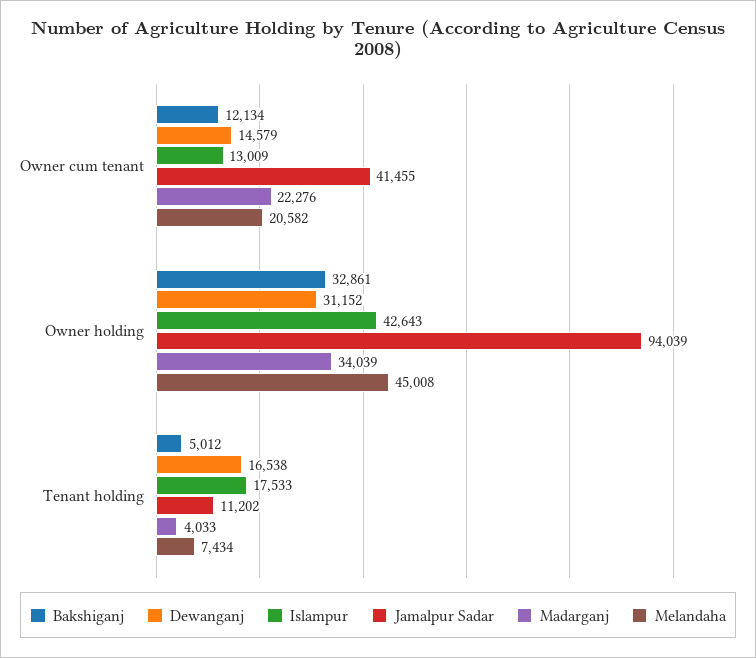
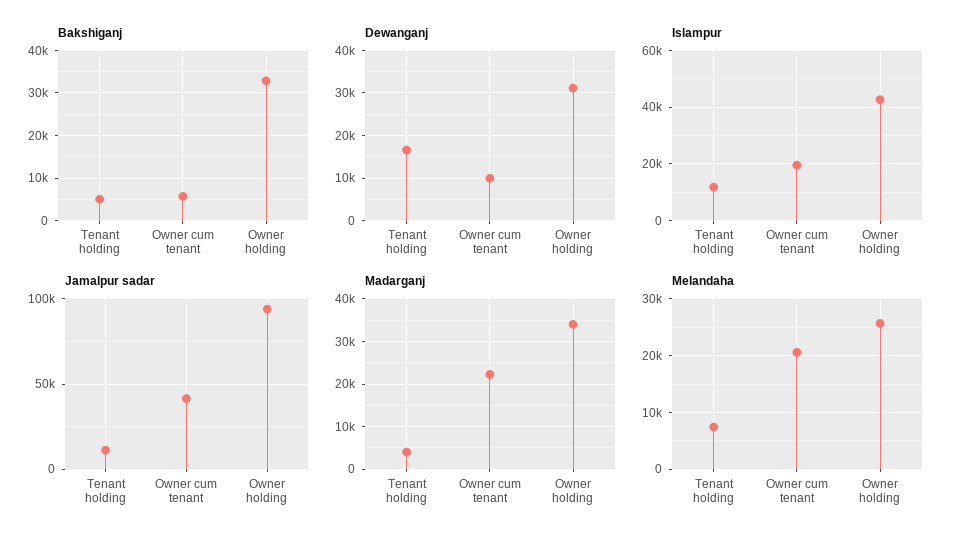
  {
    "Bakshiganj": {
-     "Owner cum tenant": 12134,
+     "Owner cum tenant": 6000,
      "Owner holding": 32861,
      "Tenant holding": 5012
    },
    "Dewanganj": {
-     "Owner cum tenant": 14579,
+     "Owner cum tenant": 10000,
      "Owner holding": 31152,
      "Tenant holding": 16538
    },
    "Islampur": {
-     "Owner cum tenant": 13009,
+     "Owner cum tenant": 20000,
      "Owner holding": 42643,
-     "Tenant holding": 17533
+     "Tenant holding": 12500
    },
    "Jamalpur Sadar": {
      "Owner cum tenant": 41455,
      "Owner holding": 94039,
      "Tenant holding": 11202
    },
    "Madarganj": {
      "Owner cum tenant": 22276,
      "Owner holding": 34039,
      "Tenant holding": 4033
    },
    "Melandaha": {
      "Owner cum tenant": 20582,
-     "Owner holding": 45008,
+     "Owner holding": 26000,
      "Tenant holding": 7434
    }
  }

